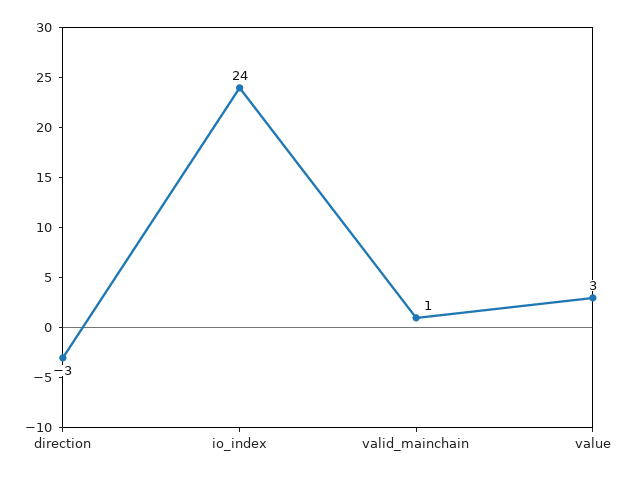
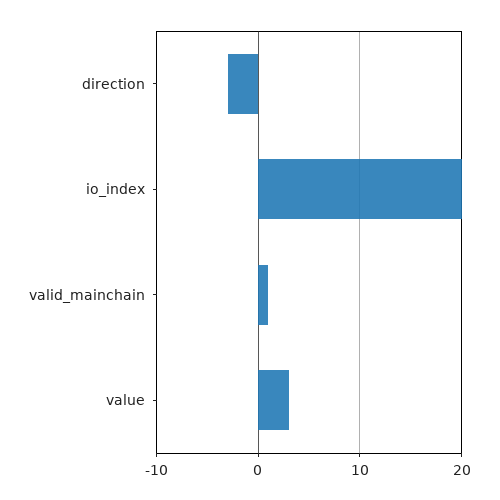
  {
    "direction": -3,
-   "io_index": 24,
+   "io_index": 20,
    "valid_mainchain": 1,
    "value": 3
  }

